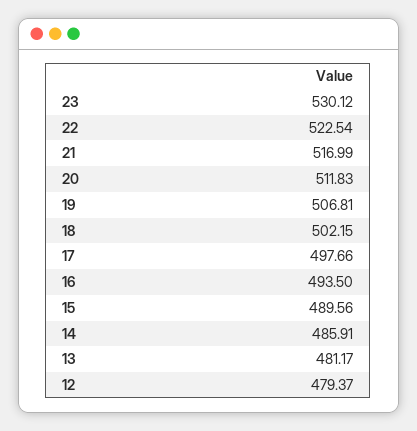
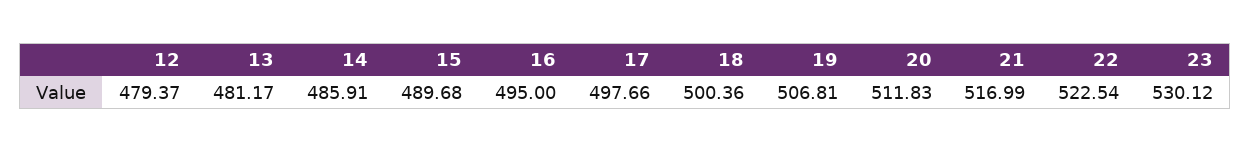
  {
    "23": 530.12,
    "22": 522.54,
    "21": 516.99,
    "20": 511.83,
    "19": 506.81,
-   "18": 502.15,
+   "18": 500.36,
    "17": 497.66,
-   "16": 493.5,
+   "16": 495,
-   "15": 489.56,
+   "15": 489.68,
    "14": 485.91,
    "13": 481.17,
    "12": 479.37
  }

